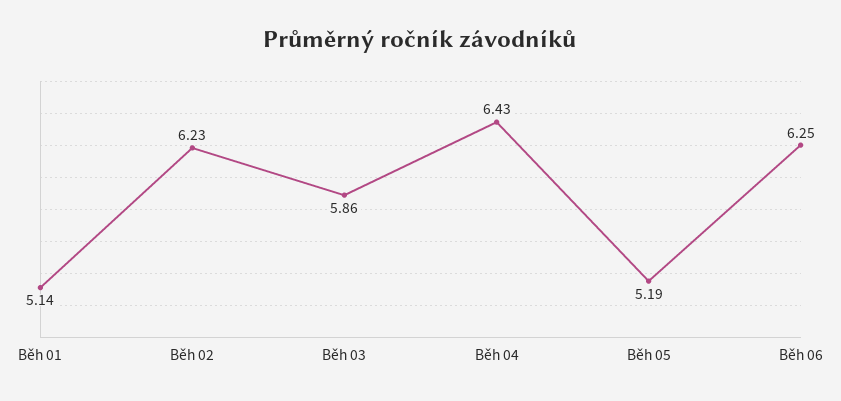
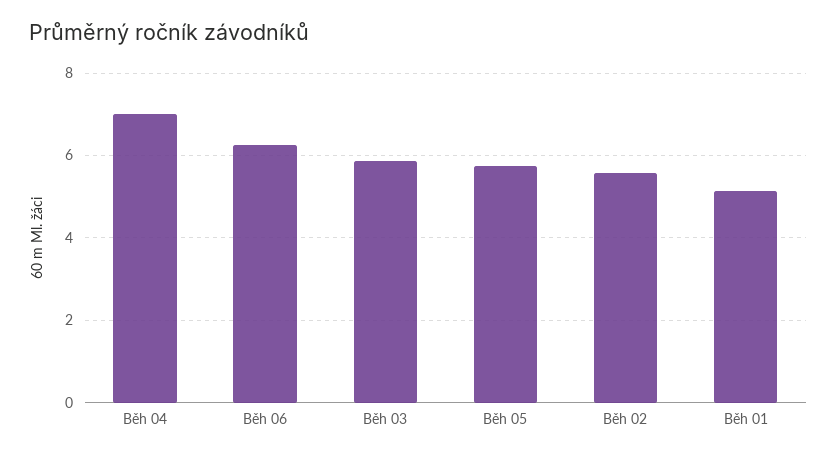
  {
    "Běh 01": 5.14,
-   "Běh 02": 6.23,
+   "Běh 02": 5.6,
    "Běh 03": 5.86,
-   "Běh 04": 6.43,
+   "Běh 04": 7,
-   "Běh 05": 5.19,
+   "Běh 05": 5.8,
    "Běh 06": 6.25
  }

